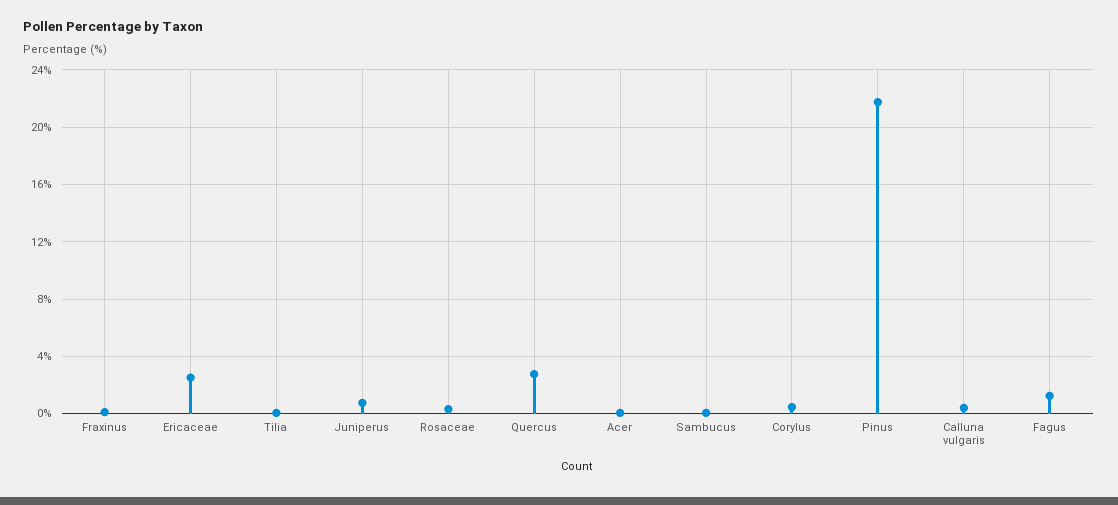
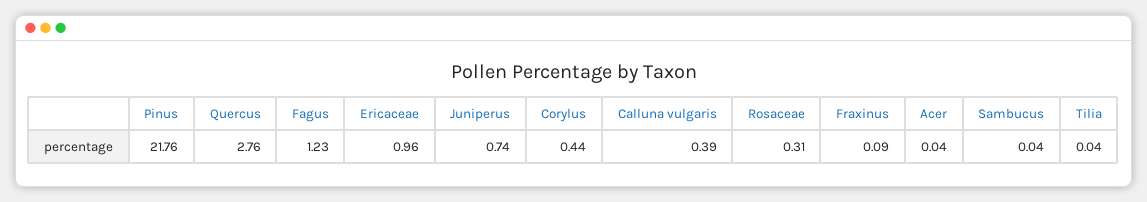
  {
    "Fraxinus": 0.09,
-   "Ericaceae": 2.5,
+   "Ericaceae": 0.96,
    "Tilia": 0.04,
    "Juniperus": 0.74,
    "Rosaceae": 0.31,
    "Quercus": 2.76,
    "Acer": 0.04,
    "Sambucus": 0.04,
    "Corylus": 0.44,
    "Pinus": 21.76,
    "Calluna vulgaris": 0.39,
    "Fagus": 1.23
  }

